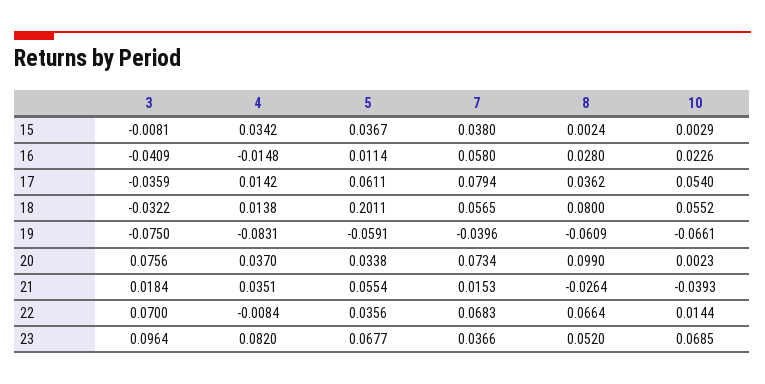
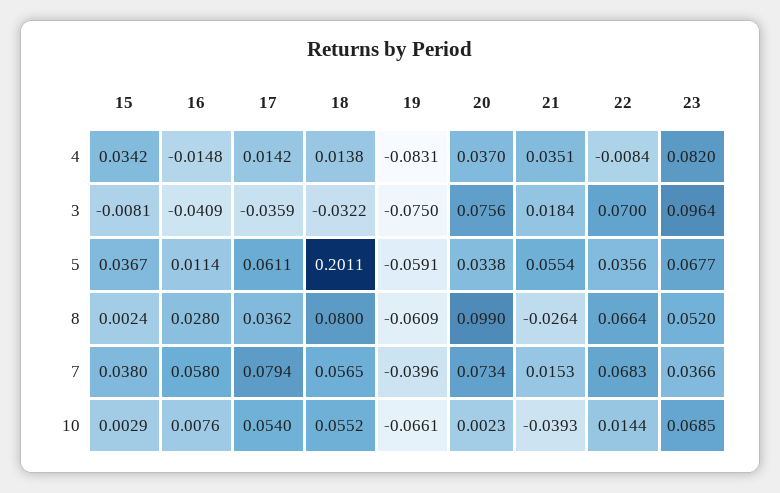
  {
    "3": {
      "15": -0.0081,
      "16": -0.0409,
      "17": -0.0359,
      "18": -0.0322,
      "19": -0.075,
      "20": 0.0756,
      "21": 0.0184,
      "22": 0.07,
      "23": 0.0964
    },
    "4": {
      "15": 0.0342,
      "16": -0.0148,
      "17": 0.0142,
      "18": 0.0138,
      "19": -0.0831,
      "20": 0.037,
      "21": 0.0351,
      "22": -0.0084,
      "23": 0.082
    },
    "5": {
      "15": 0.0367,
      "16": 0.0114,
      "17": 0.0611,
      "18": 0.2011,
      "19": -0.0591,
      "20": 0.0338,
      "21": 0.0554,
      "22": 0.0356,
      "23": 0.0677
    },
    "7": {
      "15": 0.038,
      "16": 0.058,
      "17": 0.0794,
      "18": 0.0565,
      "19": -0.0396,
      "20": 0.0734,
      "21": 0.0153,
      "22": 0.0683,
      "23": 0.0366
    },
    "8": {
      "15": 0.0024,
      "16": 0.028,
      "17": 0.0362,
      "18": 0.08,
      "19": -0.0609,
      "20": 0.099,
      "21": -0.0264,
      "22": 0.0664,
      "23": 0.052
    },
    "10": {
      "15": 0.0029,
-     "16": 0.0226,
+     "16": 0.0076,
      "17": 0.054,
      "18": 0.0552,
      "19": -0.0661,
      "20": 0.0023,
      "21": -0.0393,
      "22": 0.0144,
      "23": 0.0685
    }
  }

